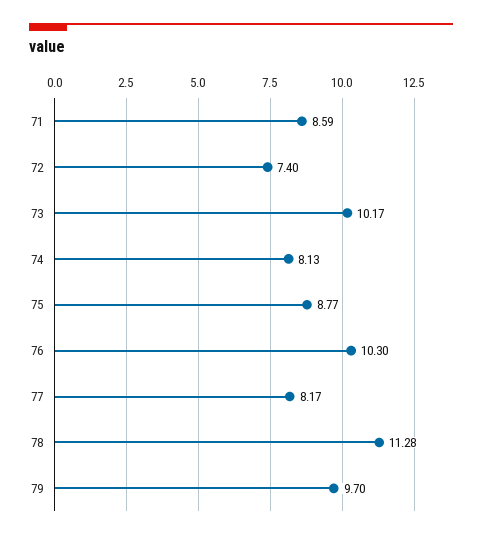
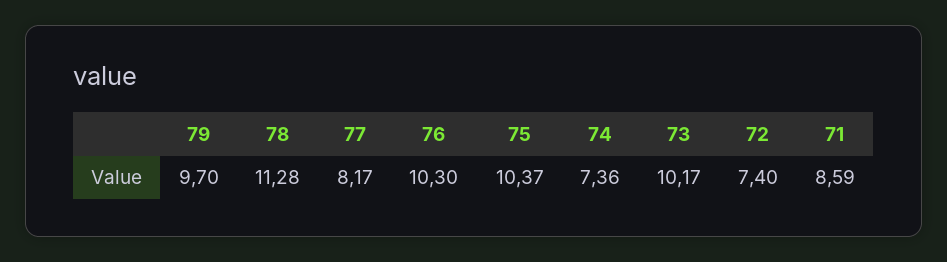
  {
    "71": 8.59,
    "72": 7.4,
    "73": 10.17,
-   "74": 8.13,
+   "74": 7.36,
-   "75": 8.77,
+   "75": 10.37,
    "76": 10.3,
    "77": 8.17,
    "78": 11.28,
    "79": 9.7
  }

